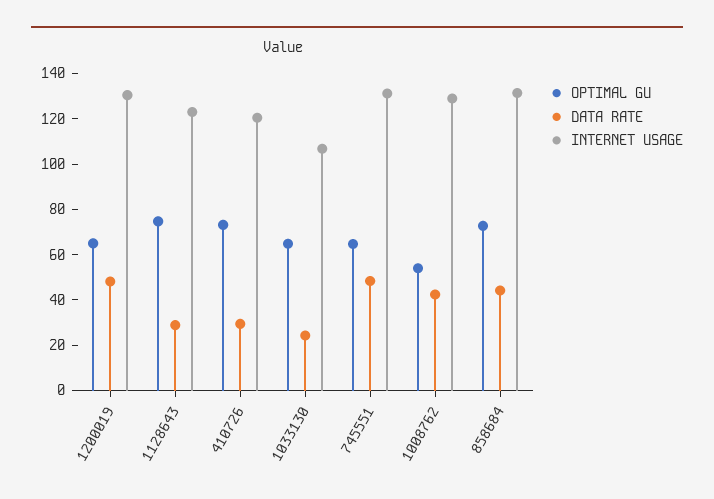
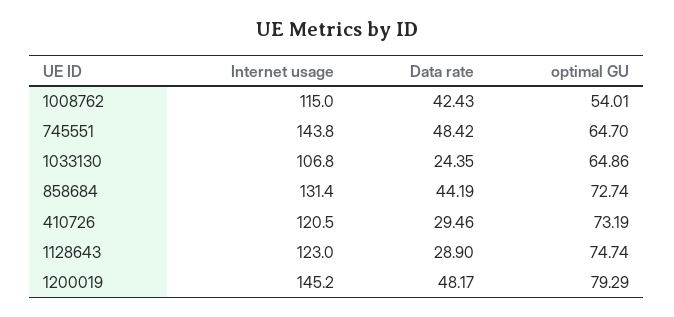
  {
    "OPTIMAL GU": {
-     "1200019": 65,
+     "1200019": 79.29,
      "1128643": 74.74,
      "410726": 73.19,
      "1033130": 64.86,
      "745551": 64.7,
      "1008762": 54.01,
      "858684": 72.74
    },
    "DATA RATE": {
      "1200019": 48.17,
      "1128643": 28.9,
      "410726": 29.46,
      "1033130": 24.35,
      "745551": 48.42,
      "1008762": 42.43,
      "858684": 44.19
    },
    "INTERNET USAGE": {
-     "1200019": 130,
+     "1200019": 145.2,
      "1128643": 123,
      "410726": 120.5,
      "1033130": 106.8,
-     "745551": 130,
+     "745551": 143.8,
-     "1008762": 130,
+     "1008762": 115,
      "858684": 131.4
    }
  }

